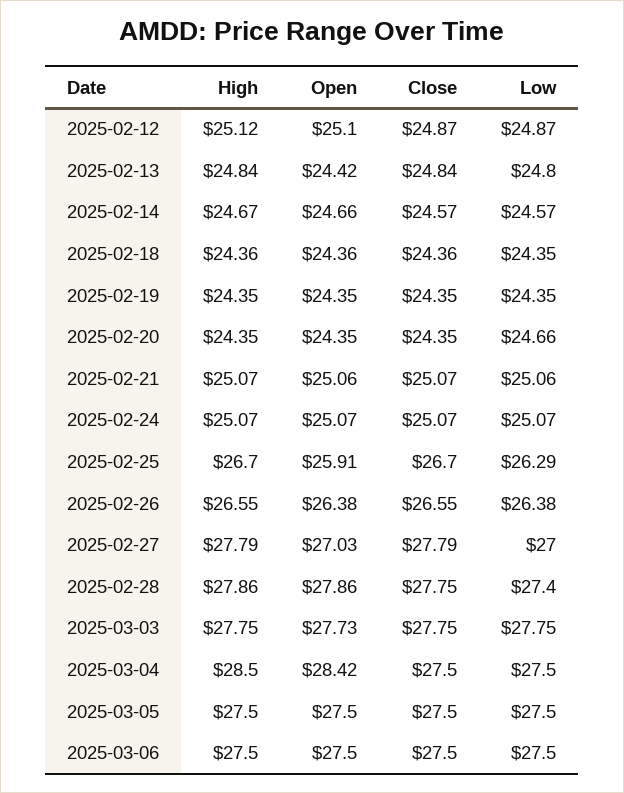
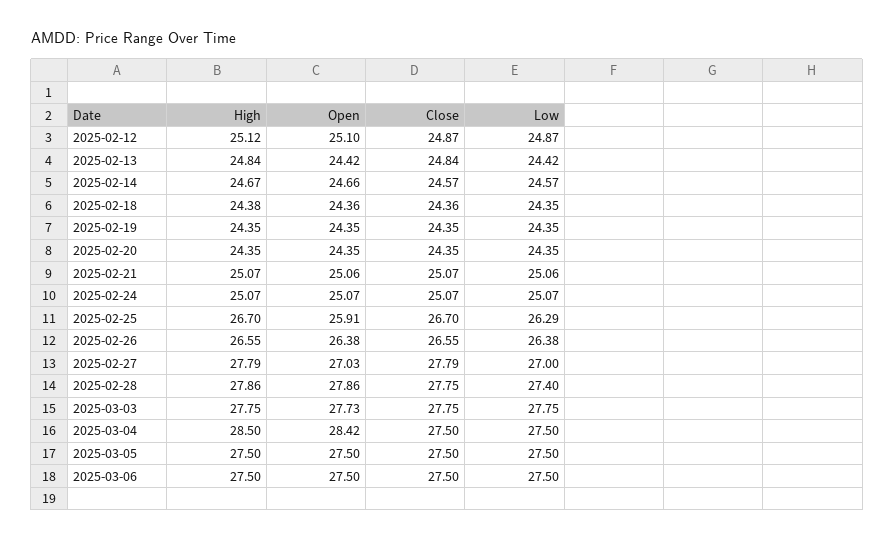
  {
    "High": {
      "2025-02-12": 25.12,
      "2025-02-13": 24.84,
      "2025-02-14": 24.67,
-     "2025-02-18": 24.36,
+     "2025-02-18": 24.38,
      "2025-02-19": 24.35,
      "2025-02-20": 24.35,
      "2025-02-21": 25.07,
      "2025-02-24": 25.07,
      "2025-02-25": 26.7,
      "2025-02-26": 26.55,
      "2025-02-27": 27.79,
      "2025-02-28": 27.86,
      "2025-03-03": 27.75,
      "2025-03-04": 28.5,
      "2025-03-05": 27.5,
      "2025-03-06": 27.5
    },
    "Open": {
      "2025-02-12": 25.1,
      "2025-02-13": 24.42,
      "2025-02-14": 24.66,
      "2025-02-18": 24.36,
      "2025-02-19": 24.35,
      "2025-02-20": 24.35,
      "2025-02-21": 25.06,
      "2025-02-24": 25.07,
      "2025-02-25": 25.91,
      "2025-02-26": 26.38,
      "2025-02-27": 27.03,
      "2025-02-28": 27.86,
      "2025-03-03": 27.73,
      "2025-03-04": 28.42,
      "2025-03-05": 27.5,
      "2025-03-06": 27.5
    },
    "Close": {
      "2025-02-12": 24.87,
      "2025-02-13": 24.84,
      "2025-02-14": 24.57,
      "2025-02-18": 24.36,
      "2025-02-19": 24.35,
      "2025-02-20": 24.35,
      "2025-02-21": 25.07,
      "2025-02-24": 25.07,
      "2025-02-25": 26.7,
      "2025-02-26": 26.55,
      "2025-02-27": 27.79,
      "2025-02-28": 27.75,
      "2025-03-03": 27.75,
      "2025-03-04": 27.5,
      "2025-03-05": 27.5,
      "2025-03-06": 27.5
    },
    "Low": {
      "2025-02-12": 24.87,
-     "2025-02-13": 24.8,
+     "2025-02-13": 24.42,
      "2025-02-14": 24.57,
      "2025-02-18": 24.35,
      "2025-02-19": 24.35,
-     "2025-02-20": 24.66,
+     "2025-02-20": 24.35,
      "2025-02-21": 25.06,
      "2025-02-24": 25.07,
      "2025-02-25": 26.29,
      "2025-02-26": 26.38,
      "2025-02-27": 27,
      "2025-02-28": 27.4,
      "2025-03-03": 27.75,
      "2025-03-04": 27.5,
      "2025-03-05": 27.5,
      "2025-03-06": 27.5
    }
  }

